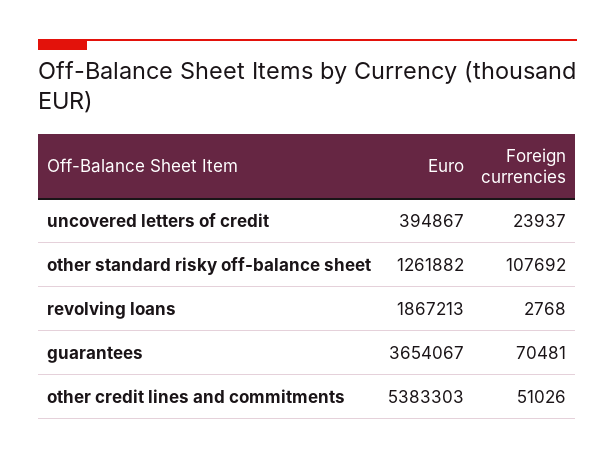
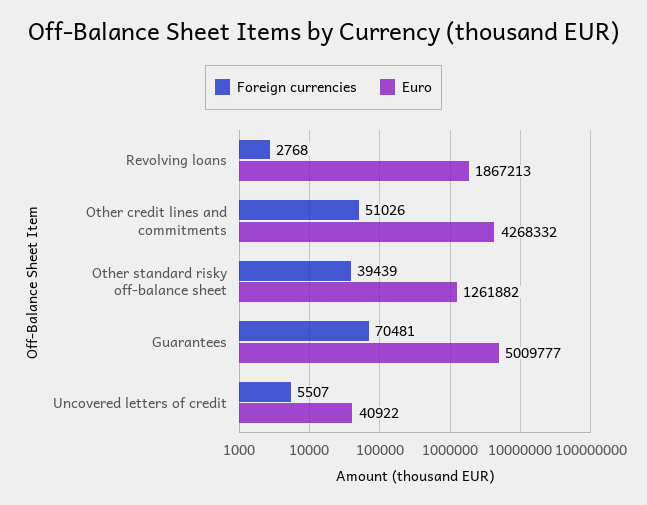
  {
    "Euro": {
-     "uncovered letters of credit": 394867,
+     "uncovered letters of credit": 40922,
      "other standard risky off-balance sheet": 1261882,
      "revolving loans": 1867213,
-     "guarantees": 3654067,
+     "guarantees": 5009777,
-     "other credit lines and commitments": 5383303
+     "other credit lines and commitments": 4268332
    },
    "Foreign currencies": {
-     "uncovered letters of credit": 23937,
+     "uncovered letters of credit": 5507,
-     "other standard risky off-balance sheet": 107692,
+     "other standard risky off-balance sheet": 39439,
      "revolving loans": 2768,
      "guarantees": 70481,
      "other credit lines and commitments": 51026
    }
  }

